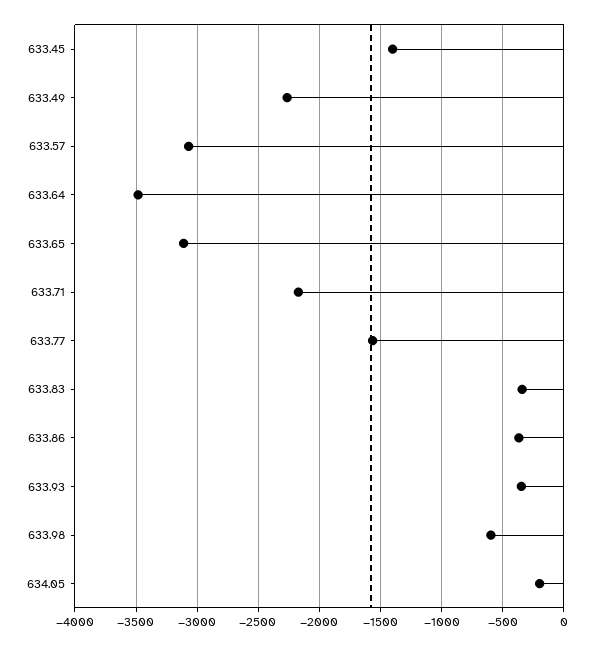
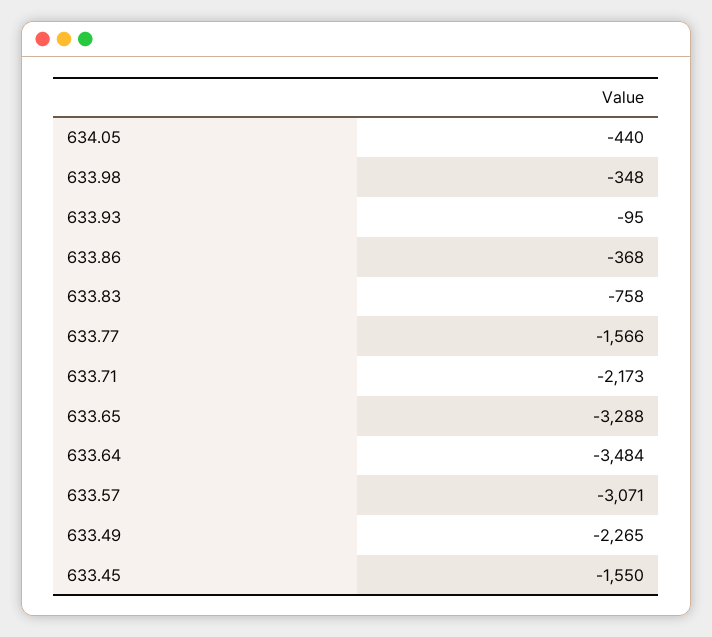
  {
-   "633.45": -1400,
+   "633.45": -1550,
    "633.49": -2265,
    "633.57": -3071,
    "633.64": -3484,
-   "633.65": -3100,
+   "633.65": -3288,
    "633.71": -2173,
    "633.77": -1566,
-   "633.83": -350,
+   "633.83": -758,
    "633.86": -368,
-   "633.93": -350,
+   "633.93": -95,
-   "633.98": -600,
+   "633.98": -348,
-   "634.05": -200
+   "634.05": -440
  }

